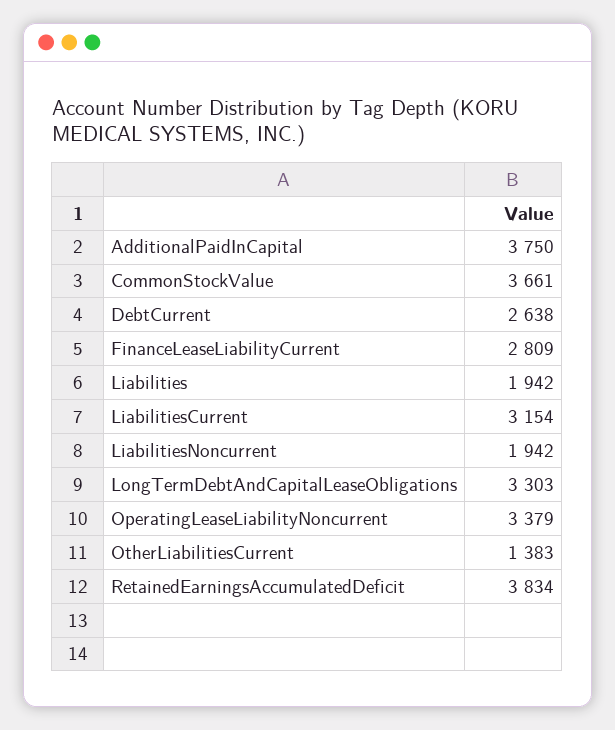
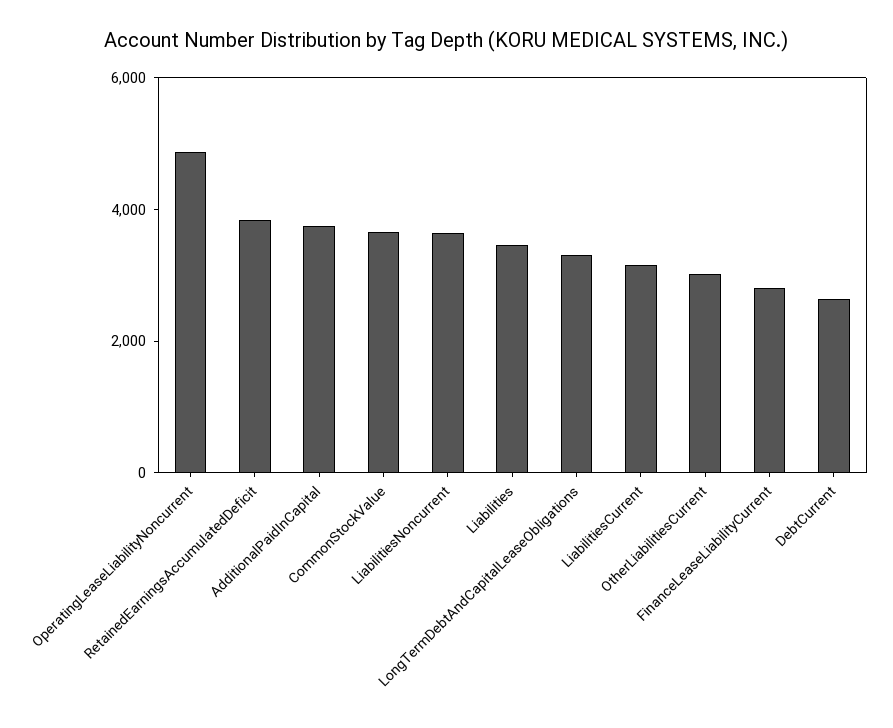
  {
    "AdditionalPaidInCapital": 3750,
    "CommonStockValue": 3661,
    "DebtCurrent": 2638,
    "FinanceLeaseLiabilityCurrent": 2809,
-   "Liabilities": 1942,
+   "Liabilities": 3500,
    "LiabilitiesCurrent": 3154,
-   "LiabilitiesNoncurrent": 1942,
+   "LiabilitiesNoncurrent": 3500,
    "LongTermDebtAndCapitalLeaseObligations": 3303,
-   "OperatingLeaseLiabilityNoncurrent": 3379,
+   "OperatingLeaseLiabilityNoncurrent": 5000,
-   "OtherLiabilitiesCurrent": 1383,
+   "OtherLiabilitiesCurrent": 3000,
    "RetainedEarningsAccumulatedDeficit": 3834
  }

